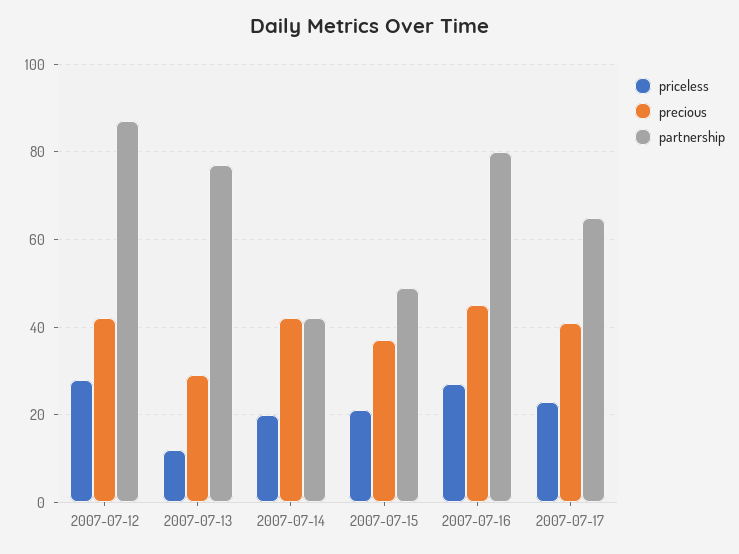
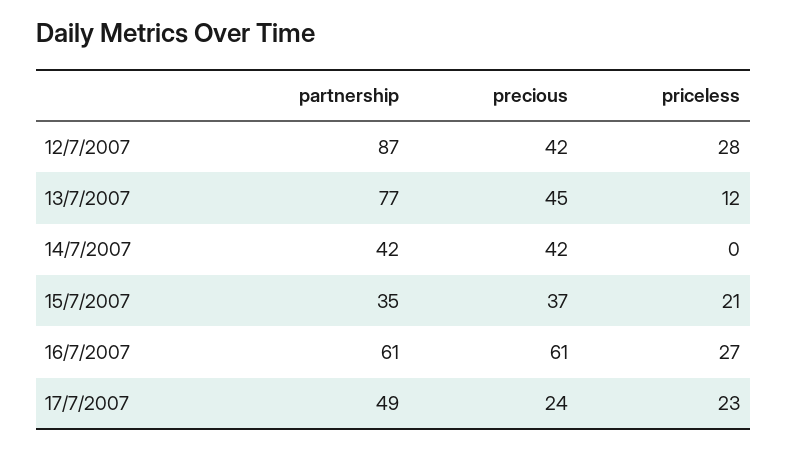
  {
    "priceless": {
      "2007-07-12": 28,
      "2007-07-13": 12,
-     "2007-07-14": 20,
+     "2007-07-14": 0,
      "2007-07-15": 21,
      "2007-07-16": 27,
      "2007-07-17": 23
    },
    "precious": {
      "2007-07-12": 42,
-     "2007-07-13": 30,
+     "2007-07-13": 45,
      "2007-07-14": 42,
      "2007-07-15": 37,
-     "2007-07-16": 45,
+     "2007-07-16": 61,
-     "2007-07-17": 40
+     "2007-07-17": 24
    },
    "partnership": {
      "2007-07-12": 87,
      "2007-07-13": 77,
      "2007-07-14": 42,
-     "2007-07-15": 50,
+     "2007-07-15": 35,
-     "2007-07-16": 80,
+     "2007-07-16": 61,
-     "2007-07-17": 65
+     "2007-07-17": 49
    }
  }

